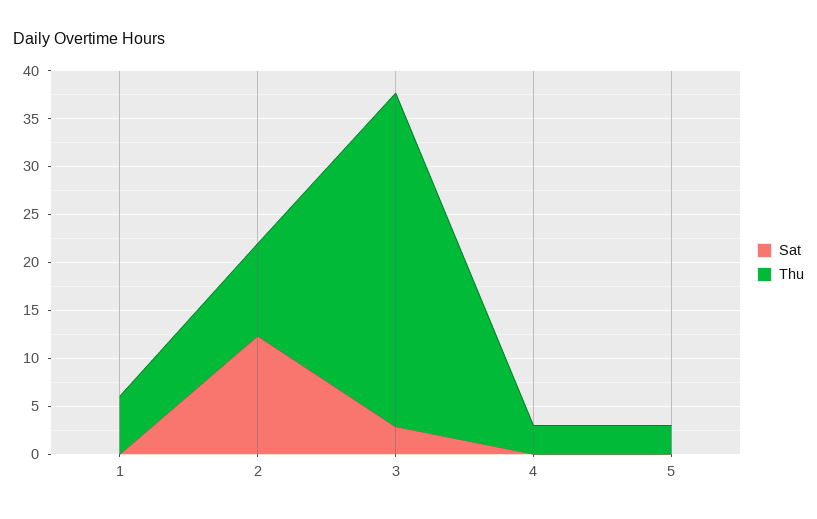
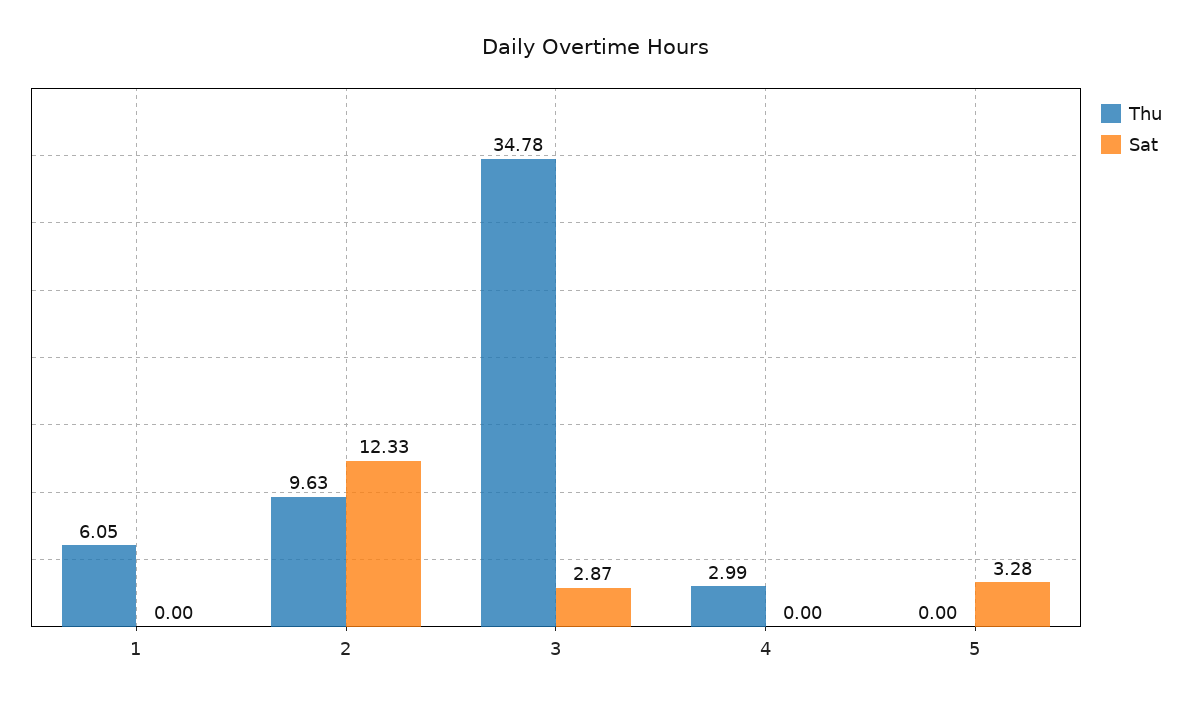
  {
    "Sat": {
      "1": 0,
      "2": 12.33,
      "3": 2.87,
      "4": 0,
-     "5": 0
+     "5": 3.28
    },
    "Thu": {
      "1": 6.05,
      "2": 9.63,
      "3": 34.78,
      "4": 2.99,
-     "5": 3
+     "5": 0
    }
  }

